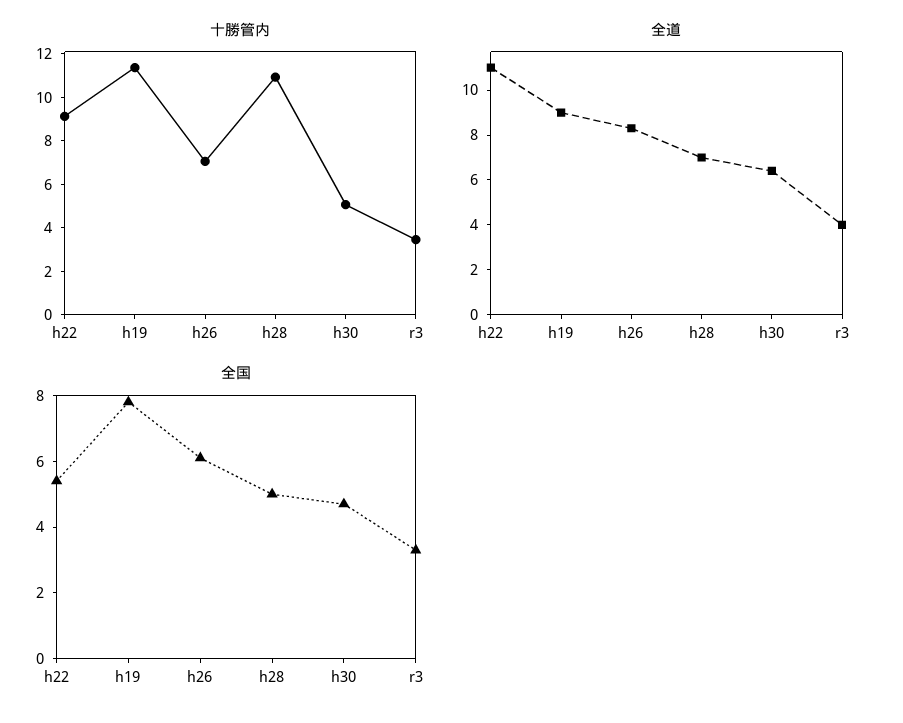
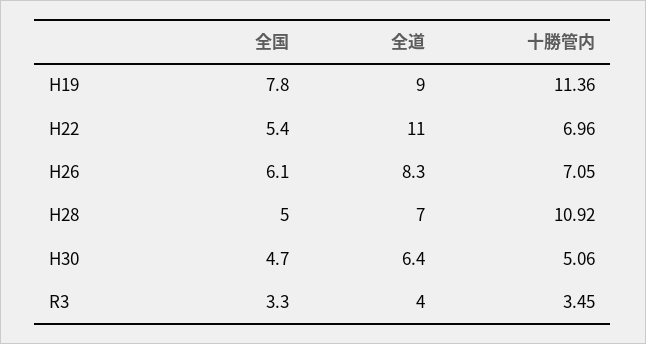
  {
    "十勝管内": {
-     "h22": 9,
+     "h22": 6.96,
      "h19": 11.36,
      "h26": 7.05,
      "h28": 10.92,
      "h30": 5.06,
      "r3": 3.45
    },
    "全道": {
      "h22": 11,
      "h19": 9,
      "h26": 8.3,
      "h28": 7,
      "h30": 6.4,
      "r3": 4
    },
    "全国": {
      "h22": 5.4,
      "h19": 7.8,
      "h26": 6.1,
      "h28": 5,
      "h30": 4.7,
      "r3": 3.3
    }
  }

